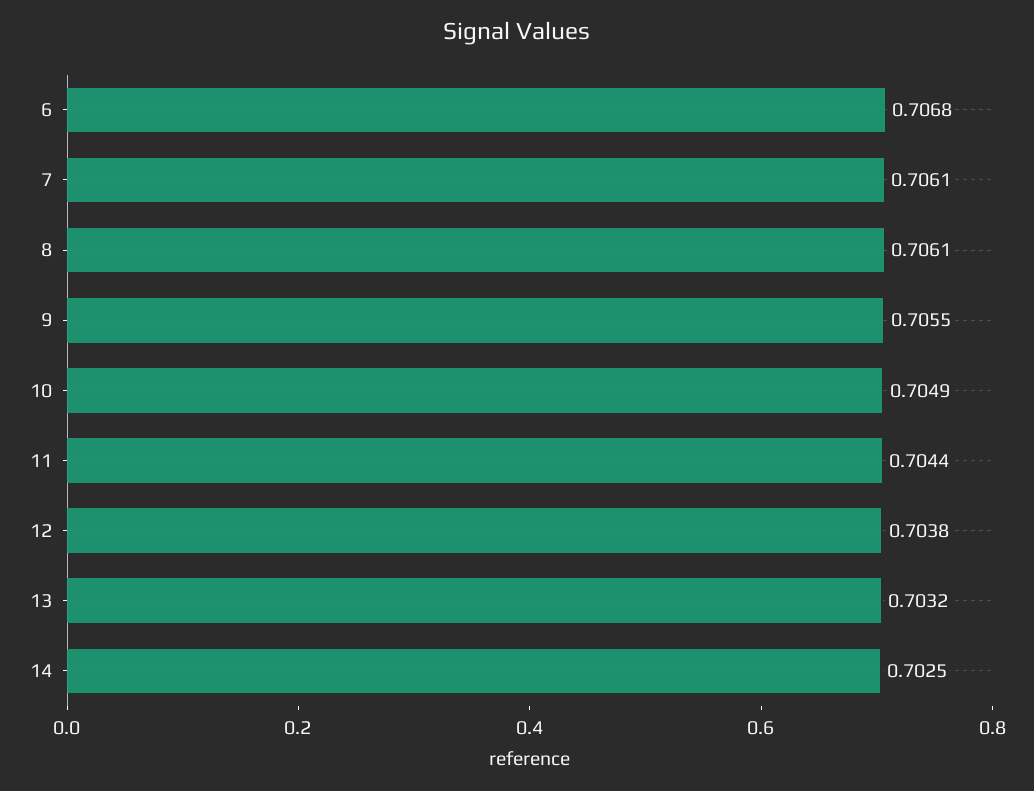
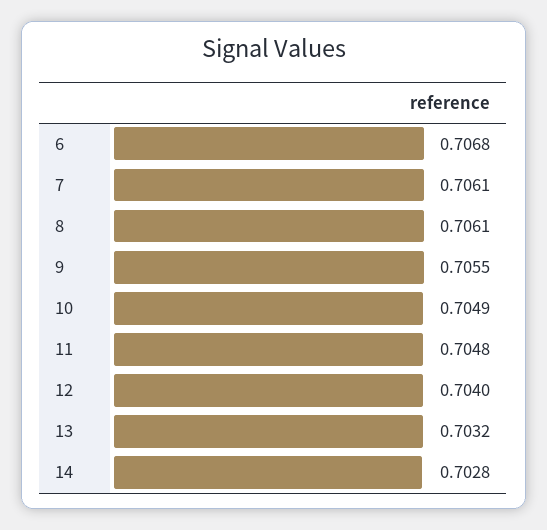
  {
    "6": 0.7068,
    "7": 0.7061,
    "8": 0.7061,
    "9": 0.7055,
    "10": 0.7049,
-   "11": 0.7044,
+   "11": 0.7048,
-   "12": 0.7038,
+   "12": 0.704,
    "13": 0.7032,
-   "14": 0.7025
+   "14": 0.7028
  }

